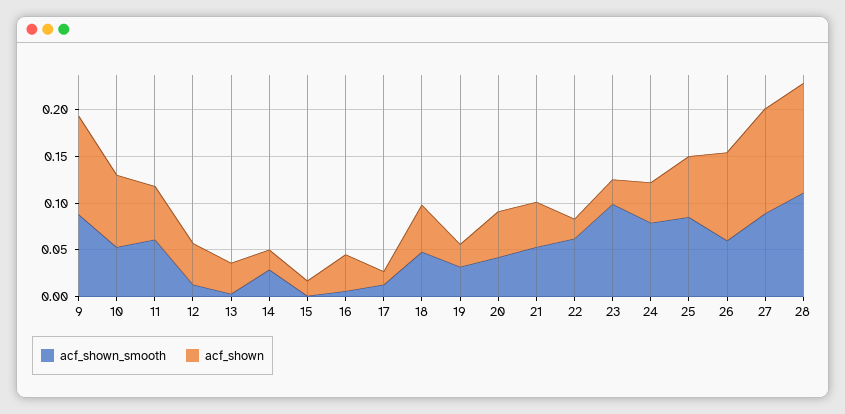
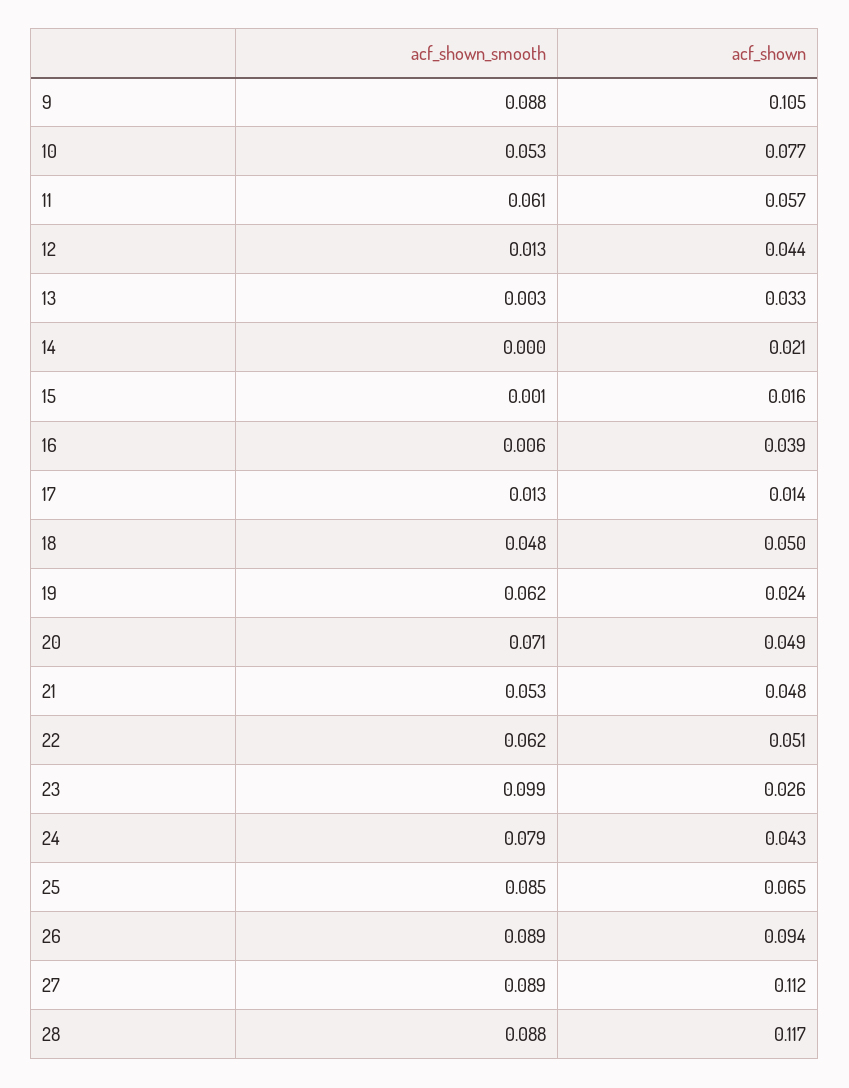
  {
    "acf_shown_smooth": {
      "9": 0.088,
      "10": 0.053,
      "11": 0.061,
      "12": 0.013,
      "13": 0.003,
-     "14": 0.03,
+     "14": 0,
      "15": 0.001,
      "16": 0.006,
      "17": 0.013,
      "18": 0.048,
-     "19": 0.03,
+     "19": 0.062,
-     "20": 0.04,
+     "20": 0.071,
      "21": 0.053,
      "22": 0.062,
      "23": 0.099,
      "24": 0.079,
      "25": 0.085,
-     "26": 0.06,
+     "26": 0.089,
      "27": 0.089,
-     "28": 0.11
+     "28": 0.088
    },
    "acf_shown": {
      "9": 0.105,
      "10": 0.077,
      "11": 0.057,
      "12": 0.044,
      "13": 0.033,
      "14": 0.021,
      "15": 0.016,
      "16": 0.039,
      "17": 0.014,
      "18": 0.05,
      "19": 0.024,
      "20": 0.049,
      "21": 0.048,
-     "22": 0.02,
+     "22": 0.051,
      "23": 0.026,
      "24": 0.043,
      "25": 0.065,
      "26": 0.094,
      "27": 0.112,
      "28": 0.117
    }
  }

